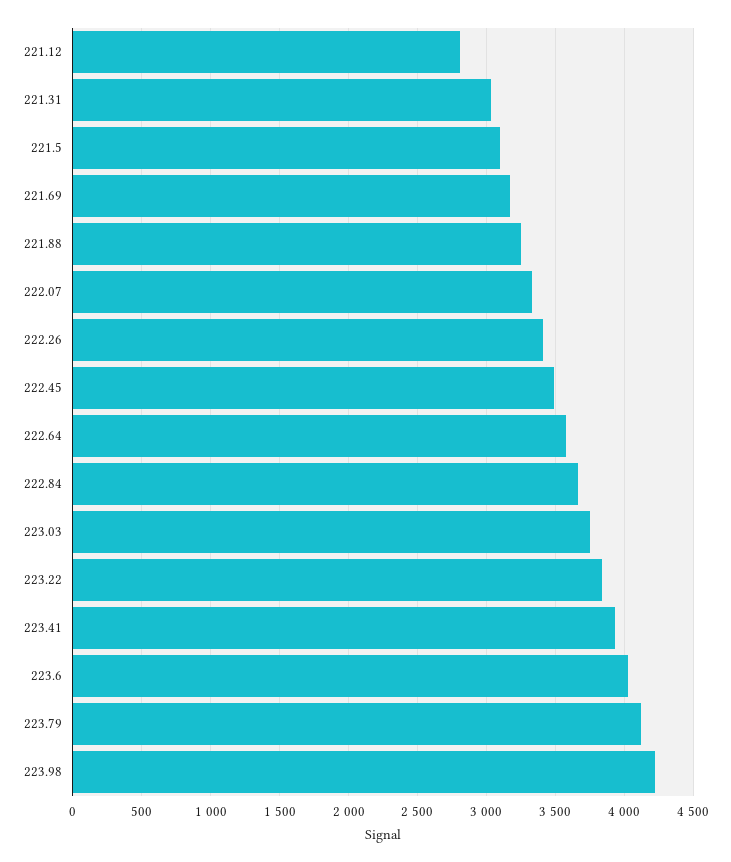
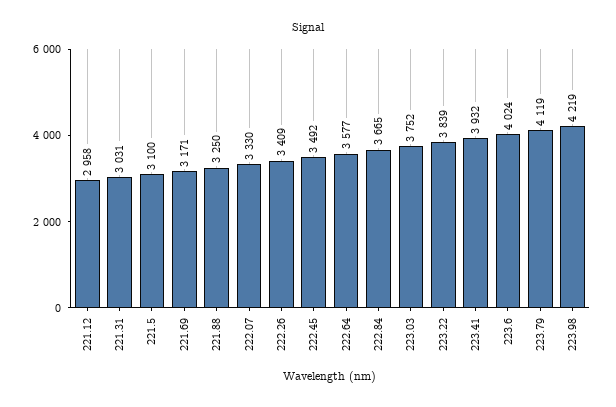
  {
-   "221.12": 2800,
+   "221.12": 2958,
    "221.31": 3031,
    "221.5": 3100,
    "221.69": 3171,
    "221.88": 3250,
    "222.07": 3330,
    "222.26": 3409,
    "222.45": 3492,
    "222.64": 3577,
    "222.84": 3665,
    "223.03": 3752,
    "223.22": 3839,
    "223.41": 3932,
    "223.6": 4024,
    "223.79": 4119,
    "223.98": 4219
  }

